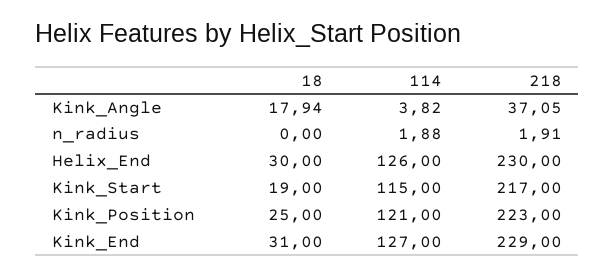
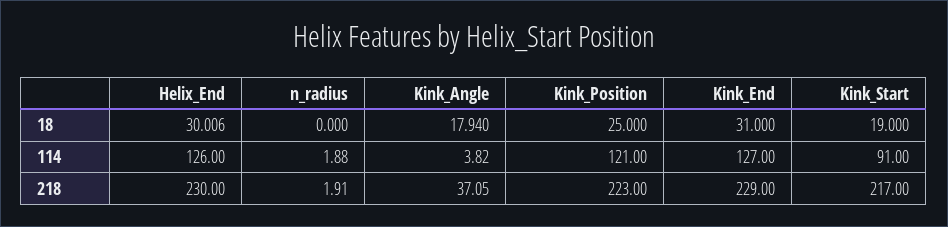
  {
    "18": {
      "Kink_Angle": 17.94,
      "n_radius": 0,
-     "Helix_End": 30,
+     "Helix_End": 30.006,
      "Kink_Start": 19,
      "Kink_Position": 25,
      "Kink_End": 31
    },
    "114": {
      "Kink_Angle": 3.82,
      "n_radius": 1.88,
      "Helix_End": 126,
-     "Kink_Start": 115,
+     "Kink_Start": 91,
      "Kink_Position": 121,
      "Kink_End": 127
    },
    "218": {
      "Kink_Angle": 37.05,
      "n_radius": 1.91,
      "Helix_End": 230,
      "Kink_Start": 217,
      "Kink_Position": 223,
      "Kink_End": 229
    }
  }

